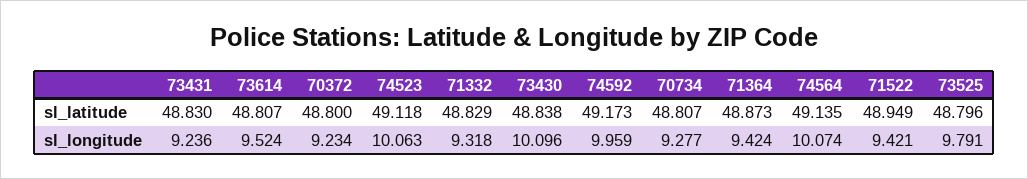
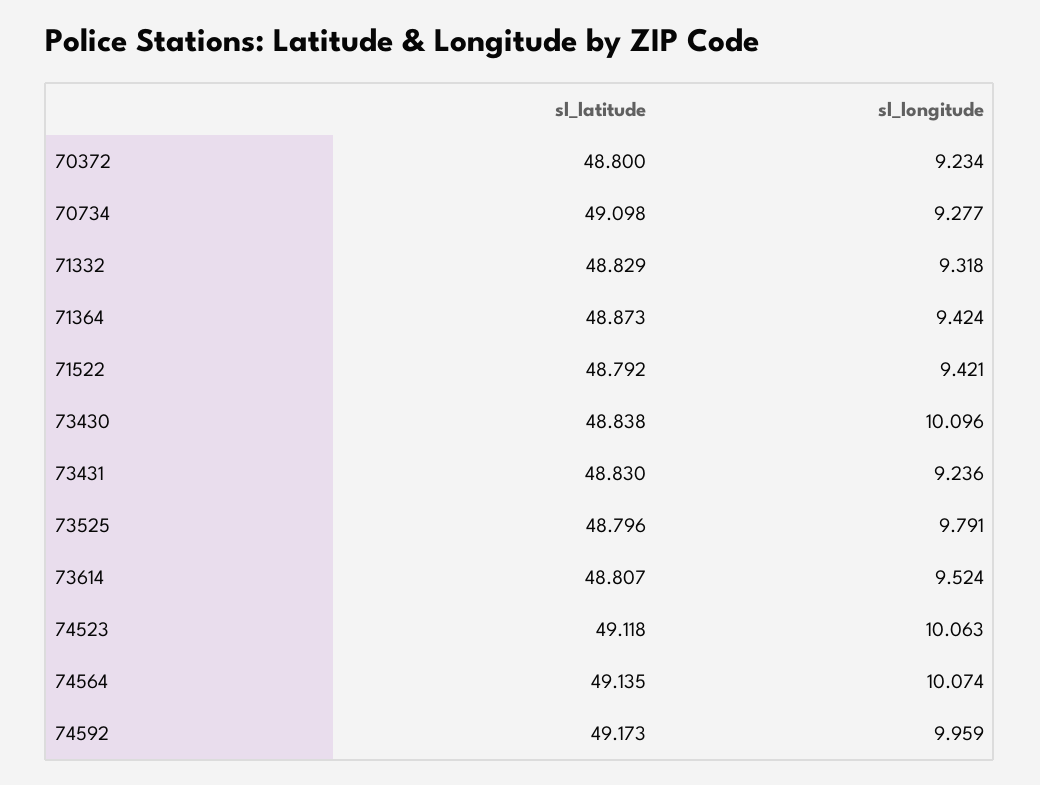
  {
    "73431": {
      "sl_latitude": 48.83,
      "sl_longitude": 9.236
    },
    "73614": {
      "sl_latitude": 48.807,
      "sl_longitude": 9.524
    },
    "70372": {
      "sl_latitude": 48.8,
      "sl_longitude": 9.234
    },
    "74523": {
      "sl_latitude": 49.118,
      "sl_longitude": 10.063
    },
    "71332": {
      "sl_latitude": 48.829,
      "sl_longitude": 9.318
    },
    "73430": {
      "sl_latitude": 48.838,
      "sl_longitude": 10.096
    },
    "74592": {
      "sl_latitude": 49.173,
      "sl_longitude": 9.959
    },
    "70734": {
-     "sl_latitude": 48.807,
+     "sl_latitude": 49.098,
      "sl_longitude": 9.277
    },
    "71364": {
      "sl_latitude": 48.873,
      "sl_longitude": 9.424
    },
    "74564": {
      "sl_latitude": 49.135,
      "sl_longitude": 10.074
    },
    "71522": {
-     "sl_latitude": 48.949,
+     "sl_latitude": 48.792,
      "sl_longitude": 9.421
    },
    "73525": {
      "sl_latitude": 48.796,
      "sl_longitude": 9.791
    }
  }

